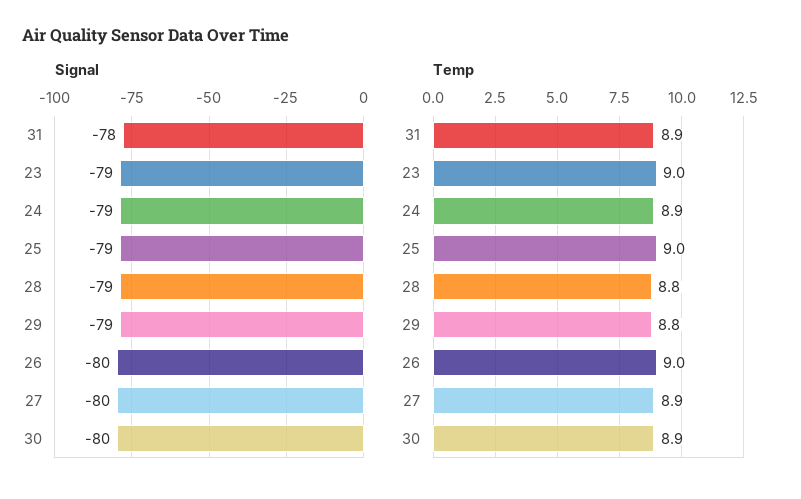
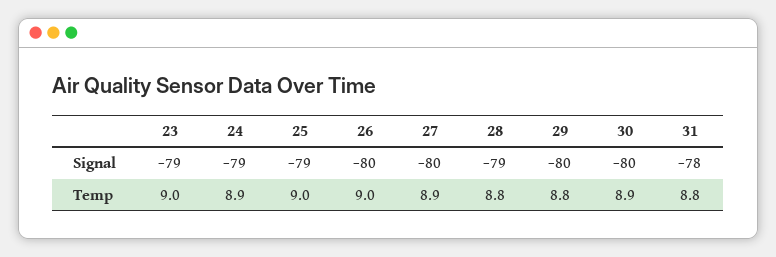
  {
    "Signal": {
      "31": -78,
      "23": -79,
      "24": -79,
      "25": -79,
      "28": -79,
-     "29": -79,
+     "29": -80,
      "26": -80,
      "27": -80,
      "30": -80
    },
    "Temp": {
-     "31": 8.9,
+     "31": 8.8,
      "23": 9,
      "24": 8.9,
      "25": 9,
      "28": 8.8,
      "29": 8.8,
      "26": 9,
      "27": 8.9,
      "30": 8.9
    }
  }

